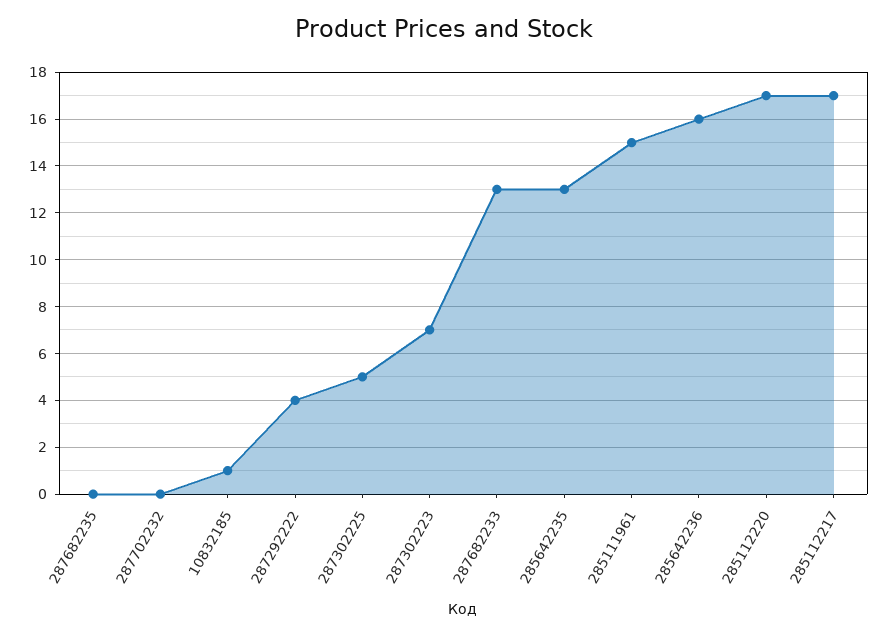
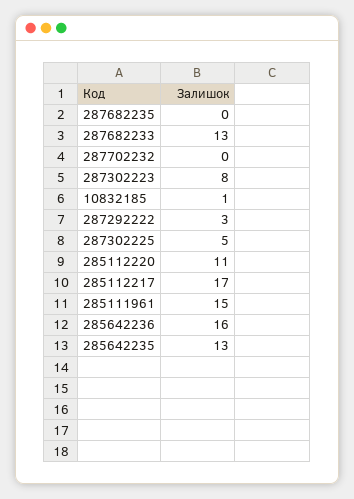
  {
    "287682235": 0,
    "287702232": 0,
    "10832185": 1,
-   "287292222": 4,
+   "287292222": 3,
    "287302225": 5,
-   "287302223": 7,
+   "287302223": 8,
    "287682233": 13,
    "285642235": 13,
    "285111961": 15,
    "285642236": 16,
-   "285112220": 17,
+   "285112220": 11,
    "285112217": 17
  }

